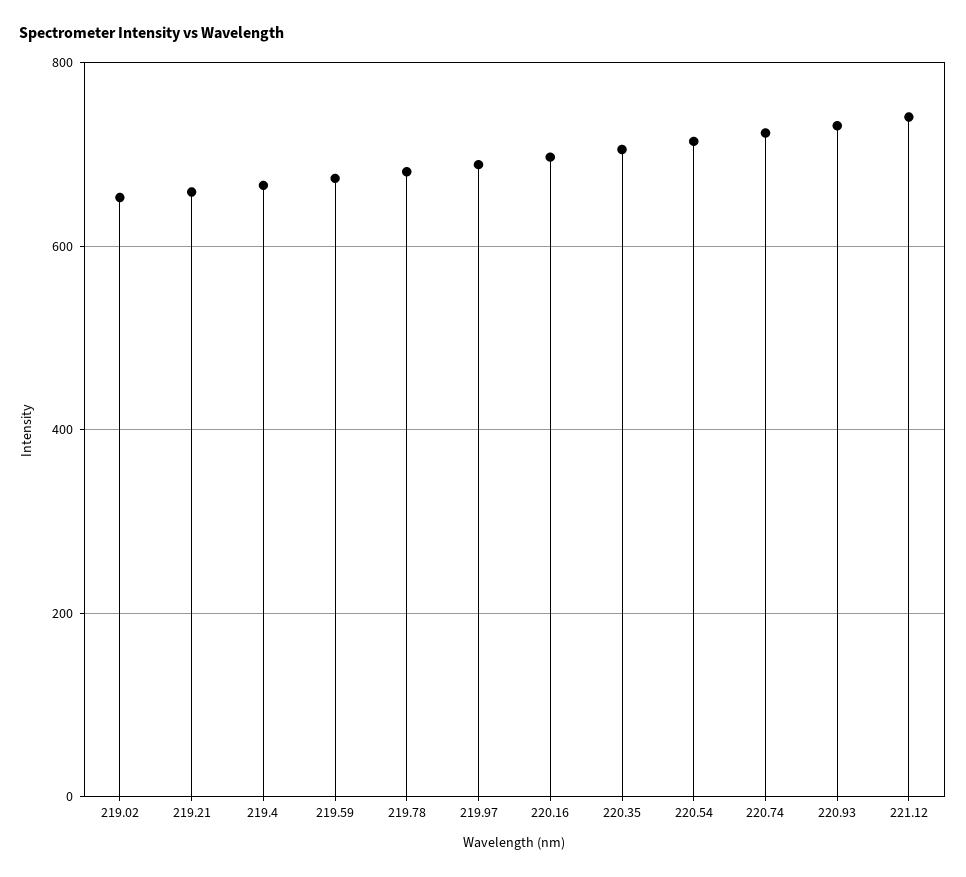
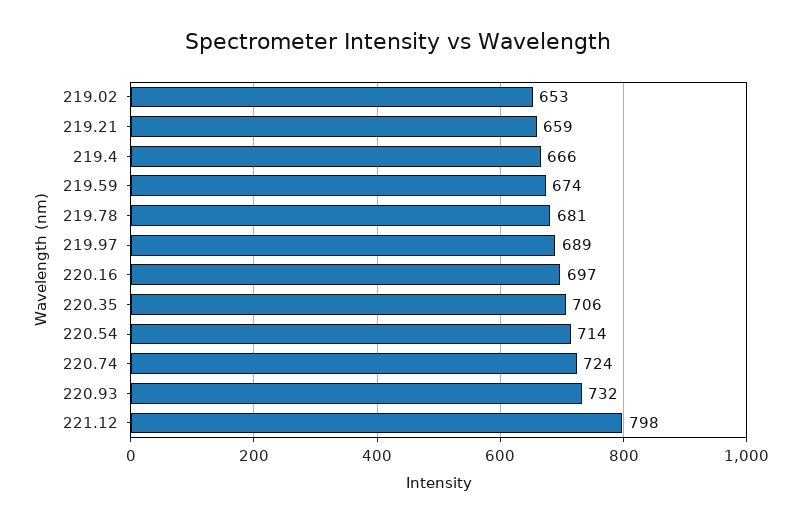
  {
    "219.02": 653,
    "219.21": 659,
    "219.4": 666,
    "219.59": 674,
    "219.78": 681,
    "219.97": 689,
    "220.16": 697,
    "220.35": 706,
    "220.54": 714,
    "220.74": 724,
    "220.93": 732,
-   "221.12": 740
+   "221.12": 798
  }

